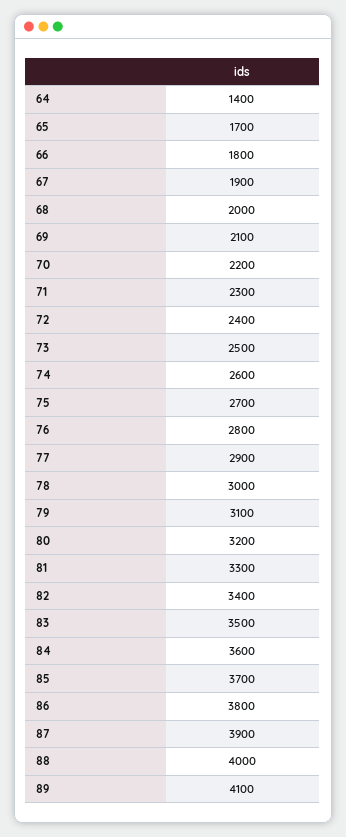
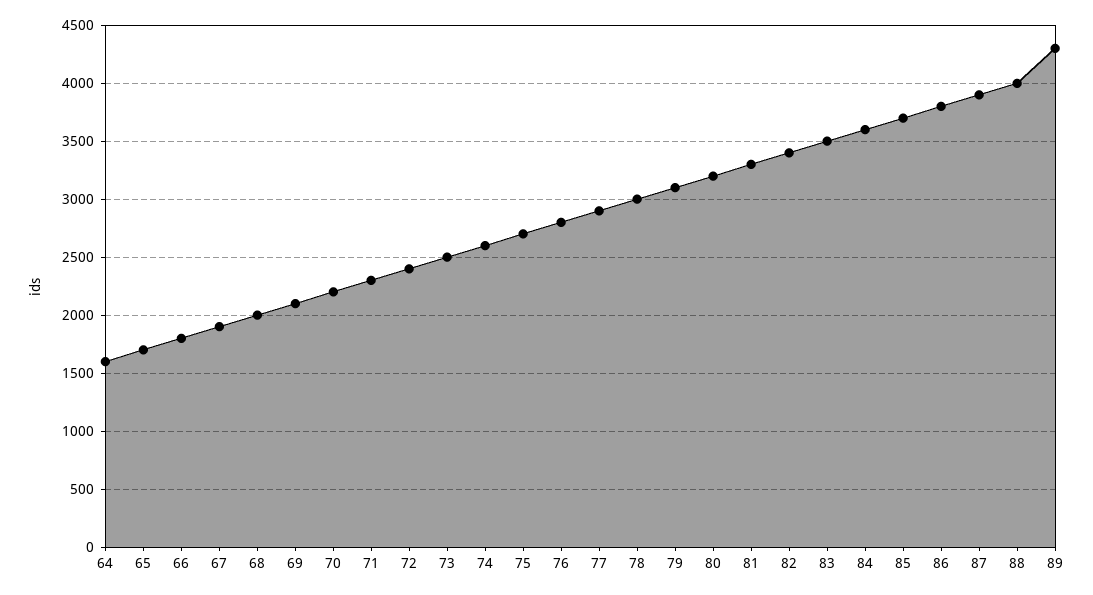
  {
-   "64": 1400,
+   "64": 1600,
    "65": 1700,
    "66": 1800,
    "67": 1900,
    "68": 2000,
    "69": 2100,
    "70": 2200,
    "71": 2300,
    "72": 2400,
    "73": 2500,
    "74": 2600,
    "75": 2700,
    "76": 2800,
    "77": 2900,
    "78": 3000,
    "79": 3100,
    "80": 3200,
    "81": 3300,
    "82": 3400,
    "83": 3500,
    "84": 3600,
    "85": 3700,
    "86": 3800,
    "87": 3900,
    "88": 4000,
-   "89": 4100
+   "89": 4300
  }

